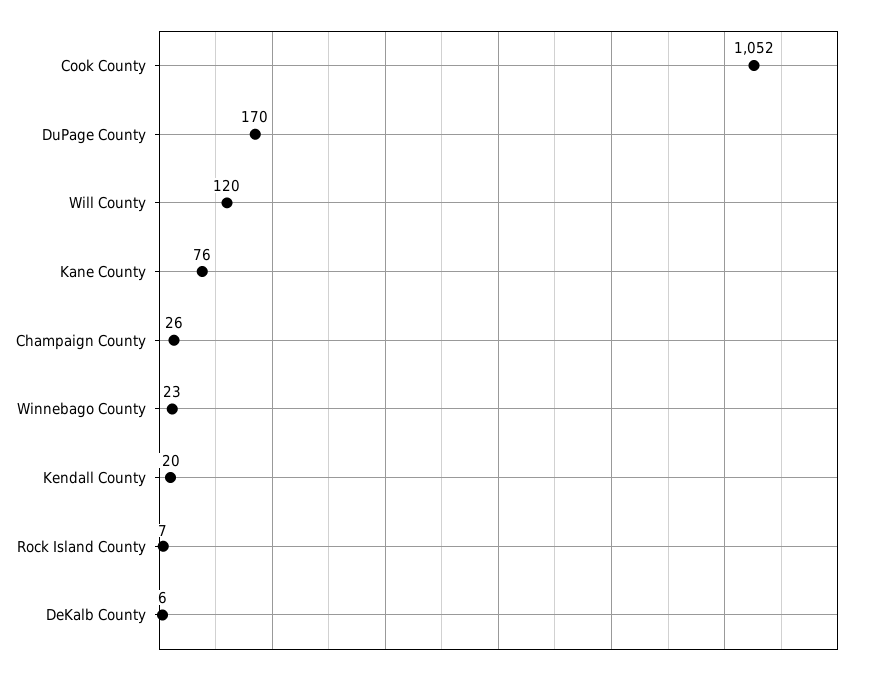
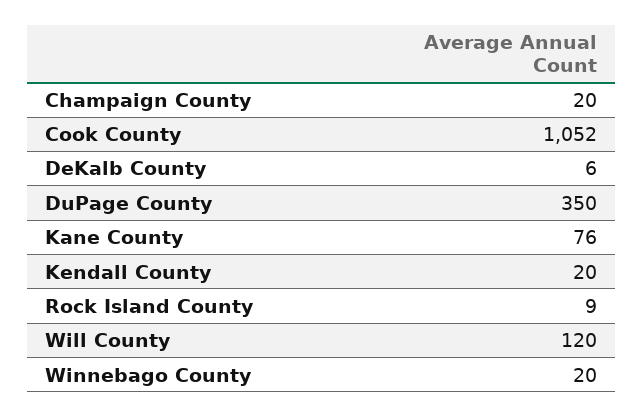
  {
    "Cook County": 1052,
-   "DuPage County": 170,
+   "DuPage County": 350,
    "Will County": 120,
    "Kane County": 76,
-   "Champaign County": 26,
+   "Champaign County": 20,
-   "Winnebago County": 23,
+   "Winnebago County": 20,
    "Kendall County": 20,
-   "Rock Island County": 7,
+   "Rock Island County": 9,
    "DeKalb County": 6
  }

